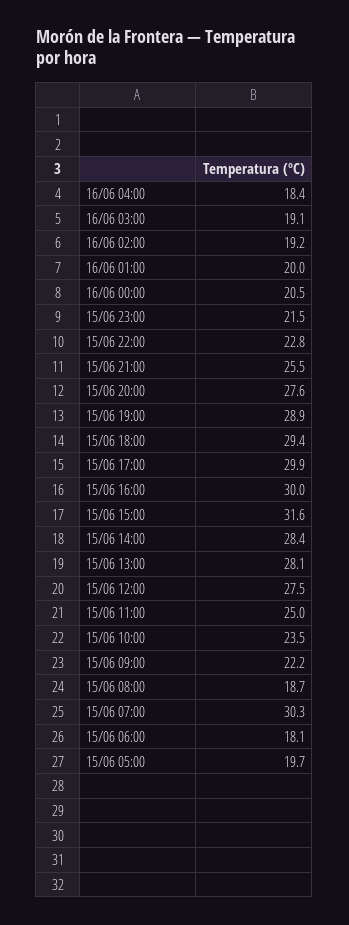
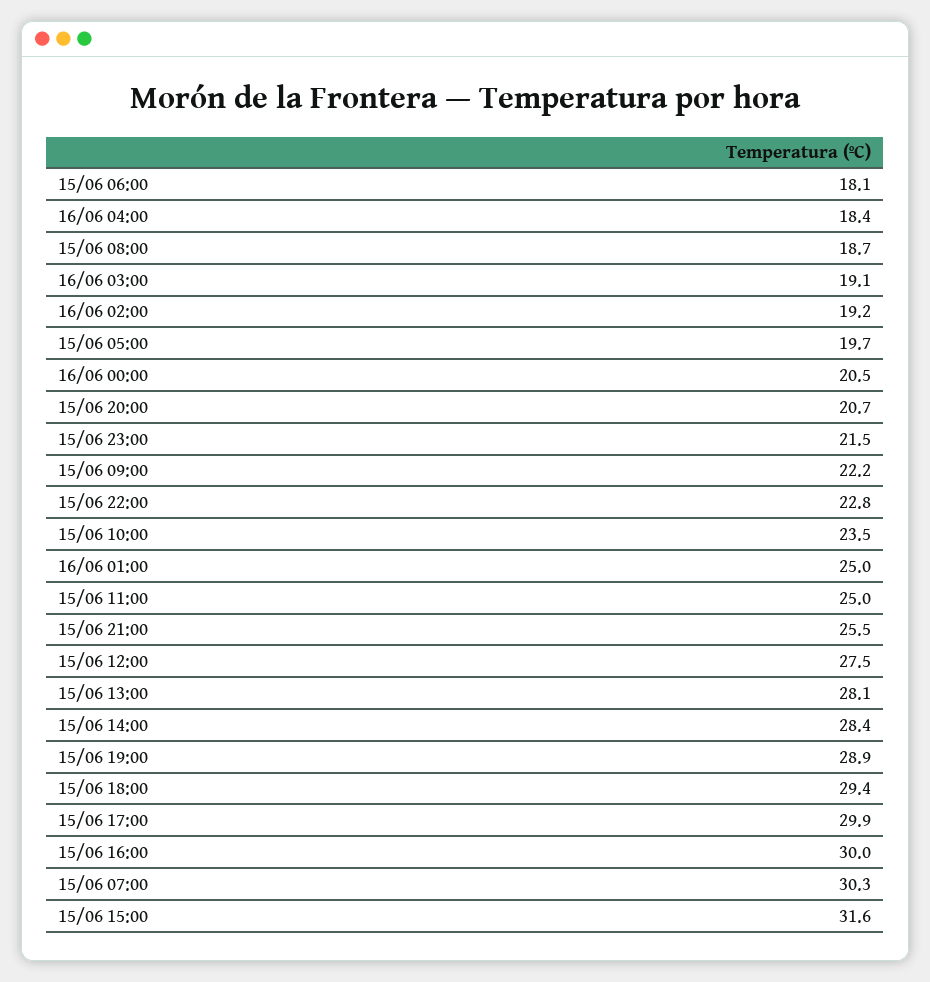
  {
    "16/06 04:00": 18.4,
    "16/06 03:00": 19.1,
    "16/06 02:00": 19.2,
-   "16/06 01:00": 20,
+   "16/06 01:00": 25,
    "16/06 00:00": 20.5,
    "15/06 23:00": 21.5,
    "15/06 22:00": 22.8,
    "15/06 21:00": 25.5,
-   "15/06 20:00": 27.6,
+   "15/06 20:00": 20.7,
    "15/06 19:00": 28.9,
    "15/06 18:00": 29.4,
    "15/06 17:00": 29.9,
    "15/06 16:00": 30,
    "15/06 15:00": 31.6,
    "15/06 14:00": 28.4,
    "15/06 13:00": 28.1,
    "15/06 12:00": 27.5,
    "15/06 11:00": 25,
    "15/06 10:00": 23.5,
    "15/06 09:00": 22.2,
    "15/06 08:00": 18.7,
    "15/06 07:00": 30.3,
    "15/06 06:00": 18.1,
    "15/06 05:00": 19.7
  }

